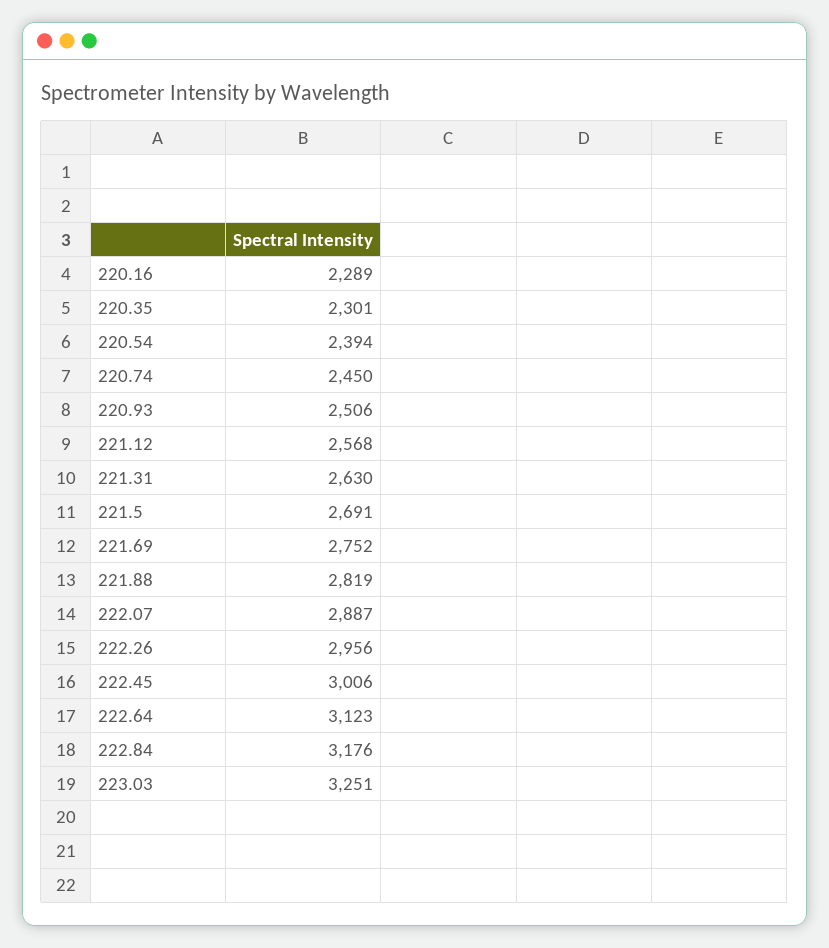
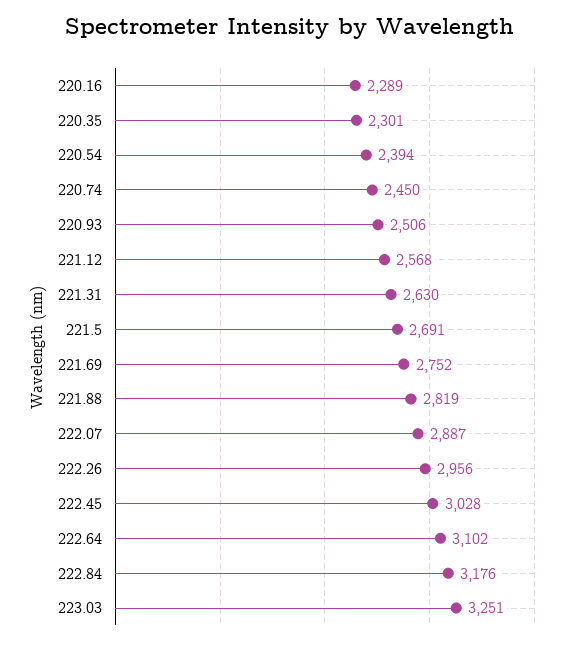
  {
    "220.16": 2289,
    "220.35": 2301,
    "220.54": 2394,
    "220.74": 2450,
    "220.93": 2506,
    "221.12": 2568,
    "221.31": 2630,
    "221.5": 2691,
    "221.69": 2752,
    "221.88": 2819,
    "222.07": 2887,
    "222.26": 2956,
-   "222.45": 3006,
+   "222.45": 3028,
-   "222.64": 3123,
+   "222.64": 3102,
    "222.84": 3176,
    "223.03": 3251
  }

